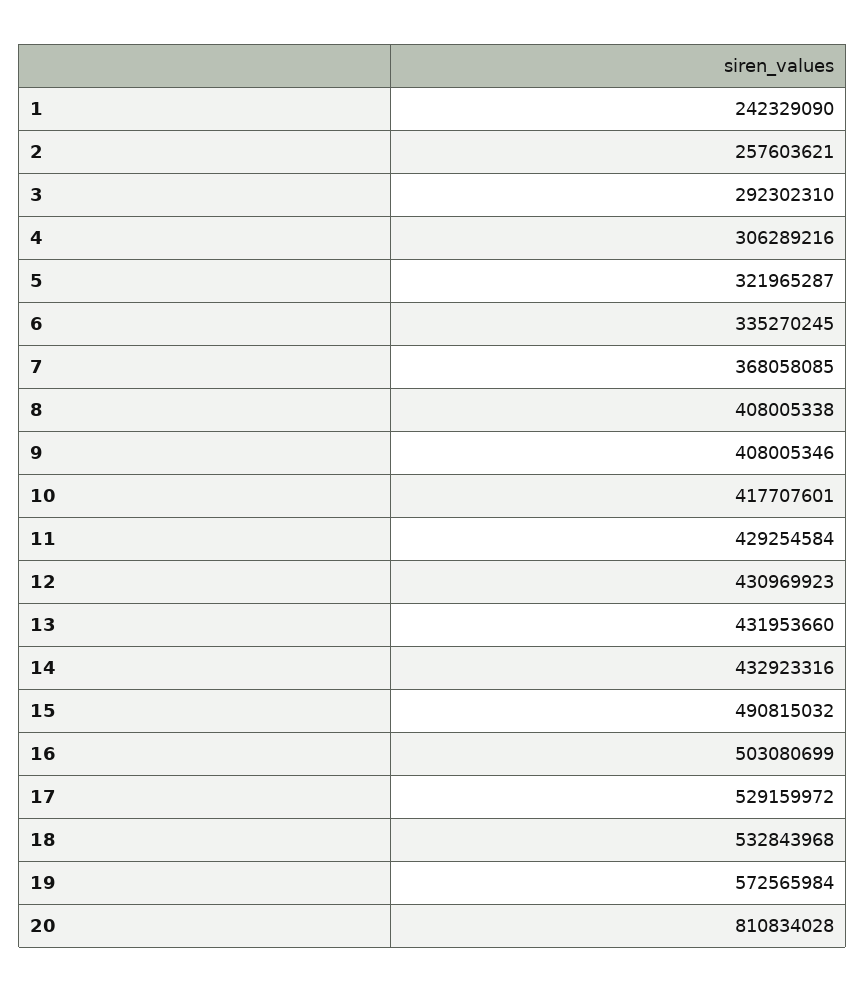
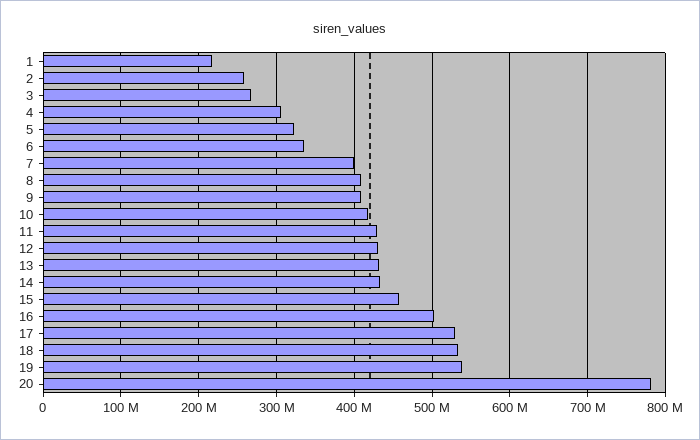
  {
-   "1": 242329090,
+   "1": 220000000,
    "2": 257603621,
-   "3": 292302310,
+   "3": 270000000,
    "4": 306289216,
    "5": 321965287,
    "6": 335270245,
-   "7": 368058085,
+   "7": 400000000,
    "8": 408005338,
    "9": 408005346,
    "10": 417707601,
    "11": 429254584,
    "12": 430969923,
    "13": 431953660,
    "14": 432923316,
-   "15": 490815032,
+   "15": 460000000,
    "16": 503080699,
    "17": 529159972,
    "18": 532843968,
-   "19": 572565984,
+   "19": 540000000,
-   "20": 810834028
+   "20": 780000000
  }

